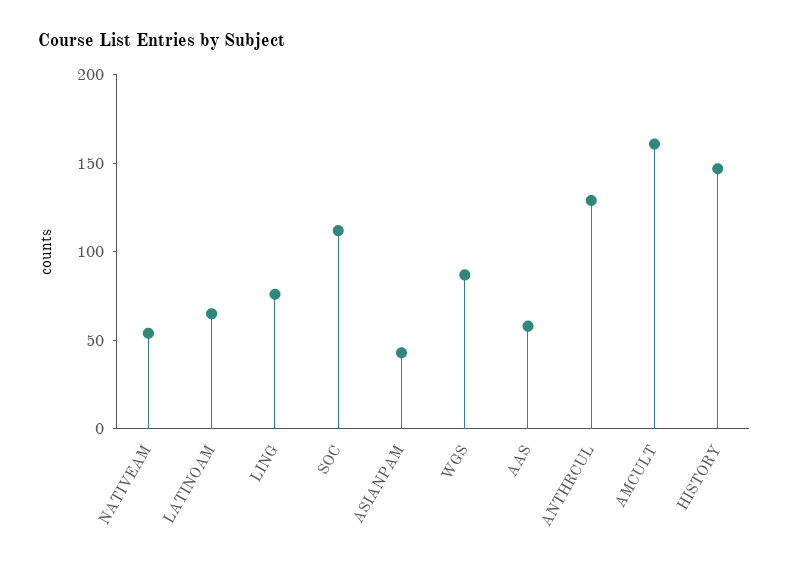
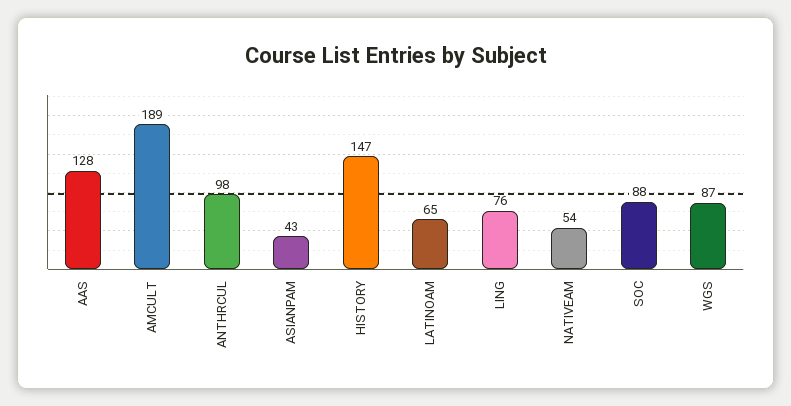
  {
    "NATIVEAM": 54,
    "LATINOAM": 65,
    "LING": 76,
-   "SOC": 110,
+   "SOC": 88,
    "ASIANPAM": 43,
    "WGS": 87,
-   "AAS": 60,
+   "AAS": 128,
-   "ANTHRCUL": 130,
+   "ANTHRCUL": 98,
-   "AMCULT": 160,
+   "AMCULT": 189,
    "HISTORY": 147
  }

